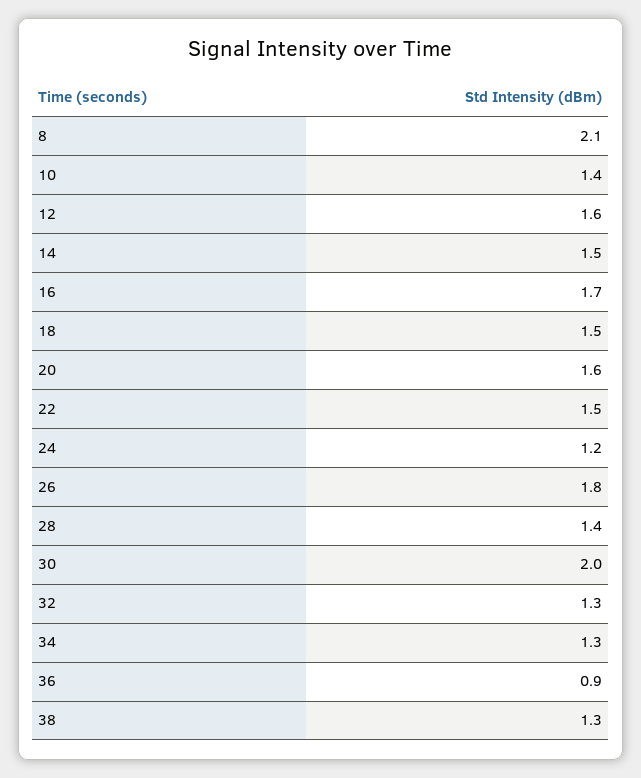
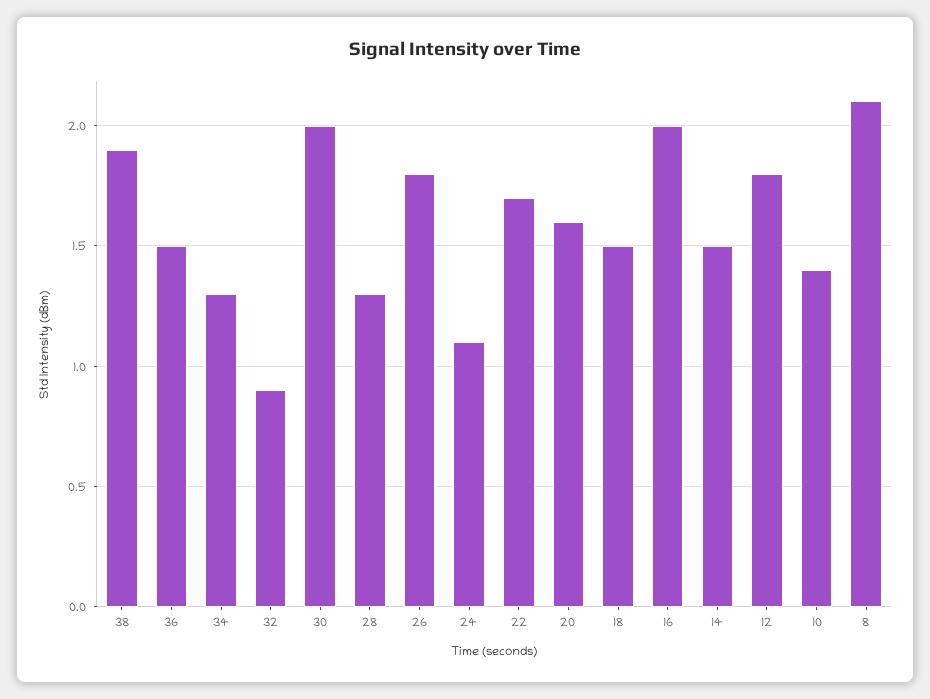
  {
    "8": 2.1,
    "10": 1.4,
-   "12": 1.6,
+   "12": 1.8,
    "14": 1.5,
-   "16": 1.7,
+   "16": 2,
    "18": 1.5,
    "20": 1.6,
-   "22": 1.5,
+   "22": 1.7,
-   "24": 1.2,
+   "24": 1.1,
    "26": 1.8,
-   "28": 1.4,
+   "28": 1.3,
    "30": 2,
-   "32": 1.3,
+   "32": 0.9,
    "34": 1.3,
-   "36": 0.9,
+   "36": 1.5,
-   "38": 1.3
+   "38": 1.9
  }

